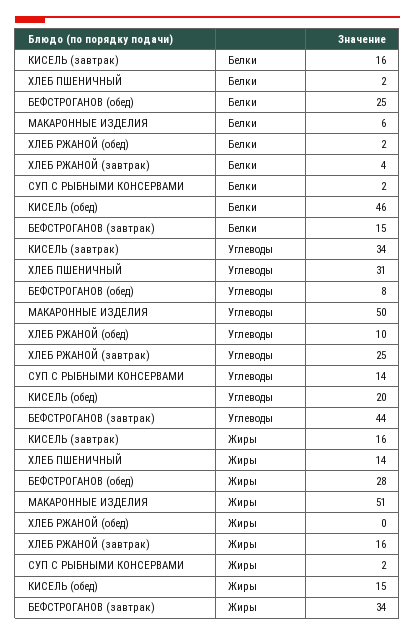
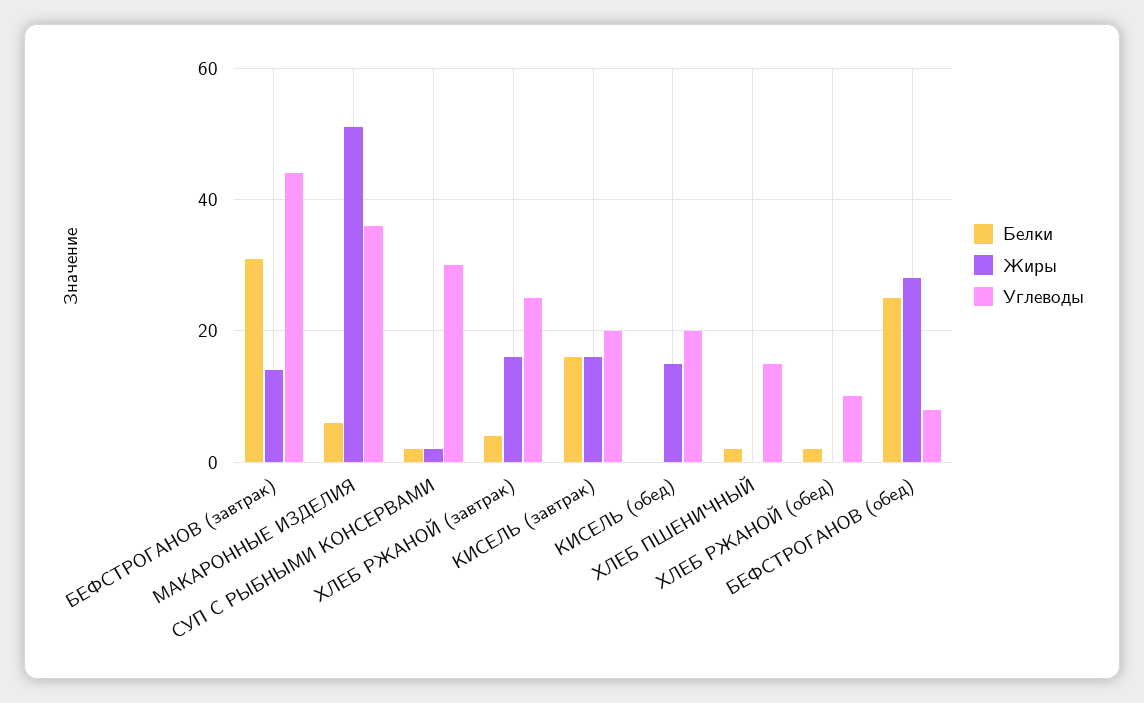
  {
    "Белки": {
      "КИСЕЛЬ (завтрак)": 16,
      "ХЛЕБ ПШЕНИЧНЫЙ": 2,
      "БЕФСТРОГАНОВ (обед)": 25,
      "МАКАРОННЫЕ ИЗДЕЛИЯ": 6,
      "ХЛЕБ РЖАНОЙ (обед)": 2,
      "ХЛЕБ РЖАНОЙ (завтрак)": 4,
      "СУП С РЫБНЫМИ КОНСЕРВАМИ": 2,
-     "КИСЕЛЬ (обед)": 46,
+     "КИСЕЛЬ (обед)": 0,
-     "БЕФСТРОГАНОВ (завтрак)": 15
+     "БЕФСТРОГАНОВ (завтрак)": 30
    },
    "Углеводы": {
-     "КИСЕЛЬ (завтрак)": 34,
+     "КИСЕЛЬ (завтрак)": 20,
-     "ХЛЕБ ПШЕНИЧНЫЙ": 31,
+     "ХЛЕБ ПШЕНИЧНЫЙ": 15,
      "БЕФСТРОГАНОВ (обед)": 8,
-     "МАКАРОННЫЕ ИЗДЕЛИЯ": 50,
+     "МАКАРОННЫЕ ИЗДЕЛИЯ": 35,
      "ХЛЕБ РЖАНОЙ (обед)": 10,
      "ХЛЕБ РЖАНОЙ (завтрак)": 25,
-     "СУП С РЫБНЫМИ КОНСЕРВАМИ": 14,
+     "СУП С РЫБНЫМИ КОНСЕРВАМИ": 30,
      "КИСЕЛЬ (обед)": 20,
      "БЕФСТРОГАНОВ (завтрак)": 44
    },
    "Жиры": {
      "КИСЕЛЬ (завтрак)": 16,
-     "ХЛЕБ ПШЕНИЧНЫЙ": 14,
+     "ХЛЕБ ПШЕНИЧНЫЙ": 0,
      "БЕФСТРОГАНОВ (обед)": 28,
      "МАКАРОННЫЕ ИЗДЕЛИЯ": 51,
      "ХЛЕБ РЖАНОЙ (обед)": 0,
      "ХЛЕБ РЖАНОЙ (завтрак)": 16,
      "СУП С РЫБНЫМИ КОНСЕРВАМИ": 2,
      "КИСЕЛЬ (обед)": 15,
-     "БЕФСТРОГАНОВ (завтрак)": 34
+     "БЕФСТРОГАНОВ (завтрак)": 15
    }
  }

